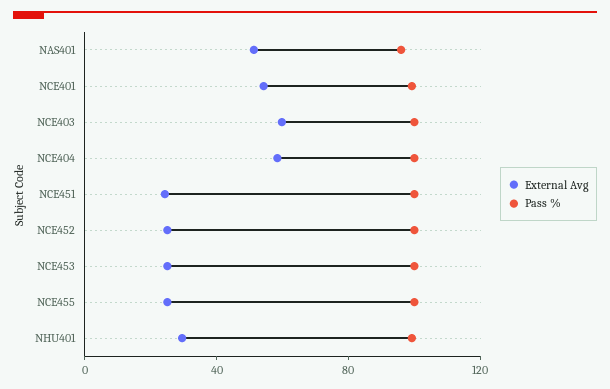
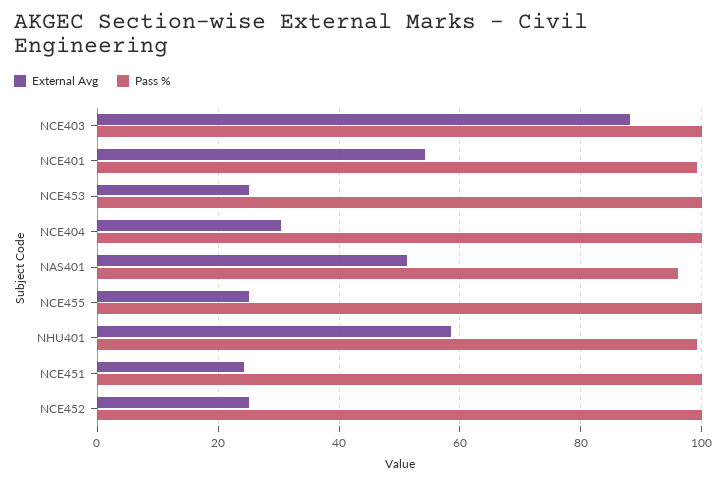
  {
    "External Avg": {
      "NAS401": 52,
      "NCE401": 54,
-     "NCE403": 60,
+     "NCE403": 88,
-     "NCE404": 60,
+     "NCE404": 30,
      "NCE451": 24,
      "NCE452": 26,
      "NCE453": 26,
      "NCE455": 26,
-     "NHU401": 30
+     "NHU401": 58
    },
    "Pass %": {
      "NAS401": 96,
      "NCE401": 100,
      "NCE403": 100,
      "NCE404": 100,
      "NCE451": 100,
      "NCE452": 100,
      "NCE453": 100,
      "NCE455": 100,
      "NHU401": 100
    }
  }

